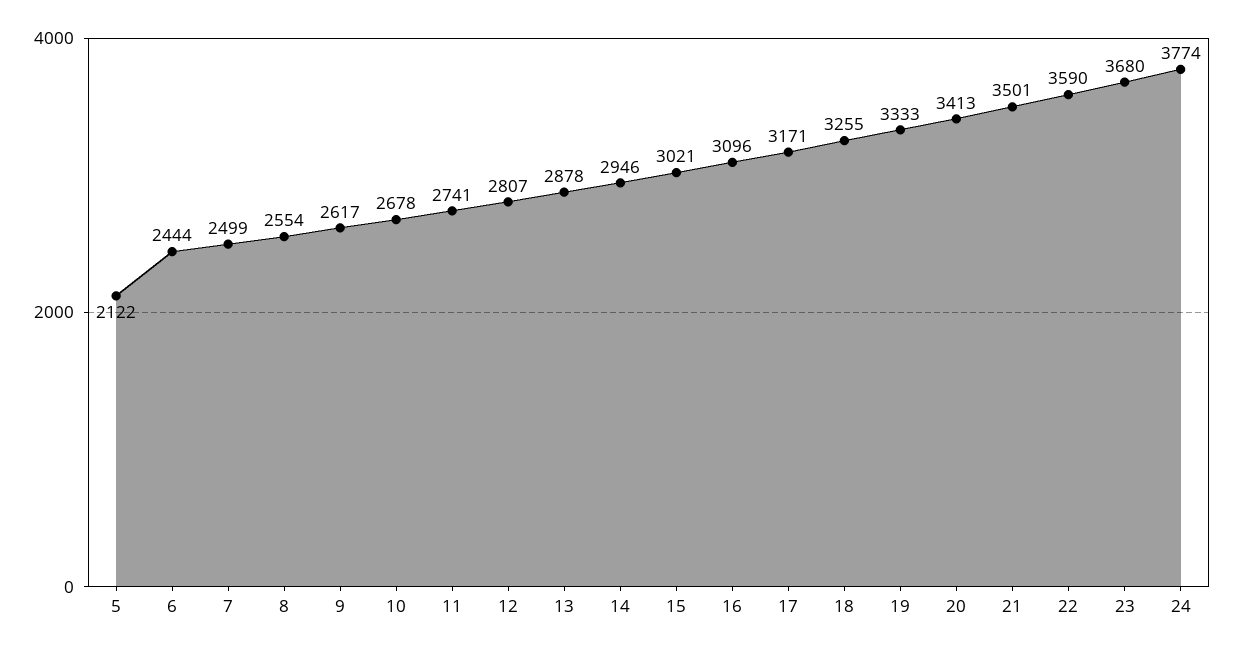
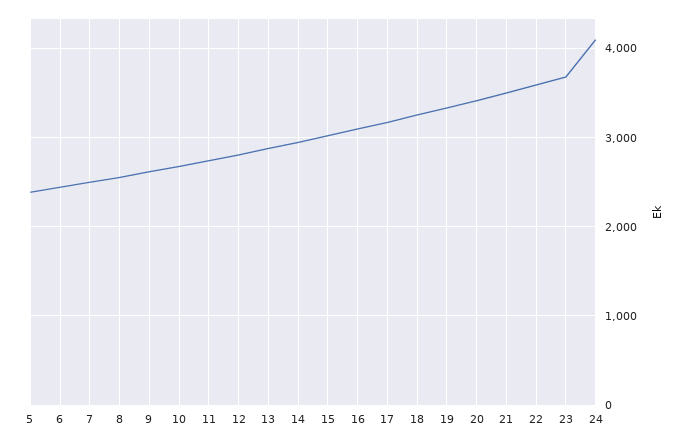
  {
-   "5": 2122,
+   "5": 2400,
    "6": 2444,
    "7": 2499,
    "8": 2554,
    "9": 2617,
    "10": 2678,
    "11": 2741,
    "12": 2807,
    "13": 2878,
    "14": 2946,
    "15": 3021,
    "16": 3096,
    "17": 3171,
    "18": 3255,
    "19": 3333,
    "20": 3413,
    "21": 3501,
    "22": 3590,
    "23": 3680,
-   "24": 3774
+   "24": 4100
  }

